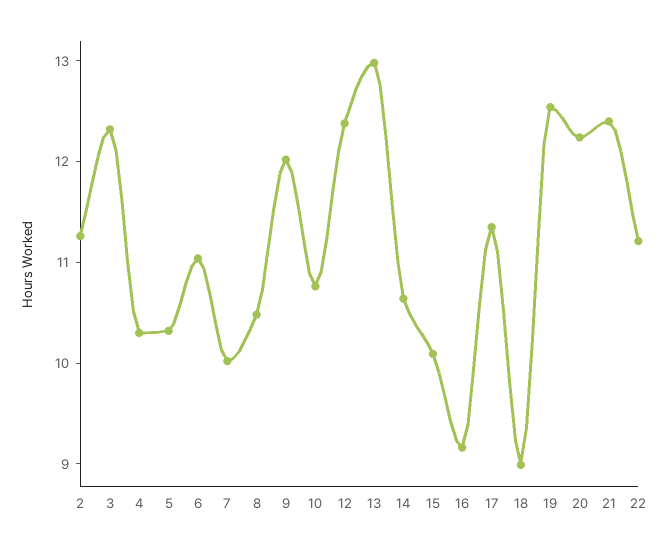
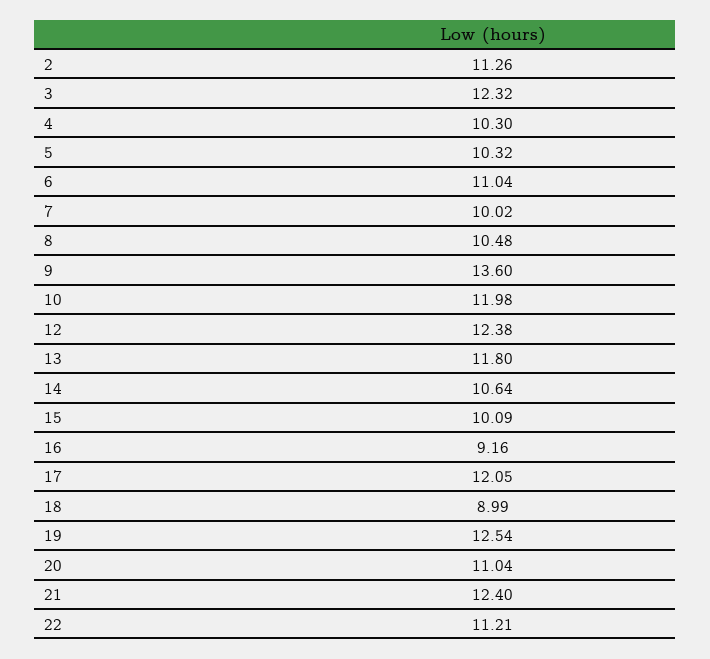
  {
    "2": 11.26,
    "3": 12.32,
    "4": 10.3,
    "5": 10.32,
    "6": 11.04,
    "7": 10.02,
    "8": 10.48,
-   "9": 12,
+   "9": 13.6,
-   "10": 10.8,
+   "10": 11.98,
    "12": 12.38,
-   "13": 13,
+   "13": 11.8,
    "14": 10.64,
    "15": 10.09,
    "16": 9.16,
-   "17": 11.4,
+   "17": 12.05,
    "18": 8.99,
    "19": 12.54,
-   "20": 12.2,
+   "20": 11.04,
    "21": 12.4,
    "22": 11.21
  }

